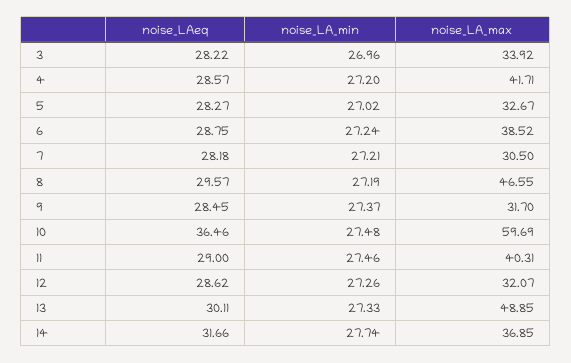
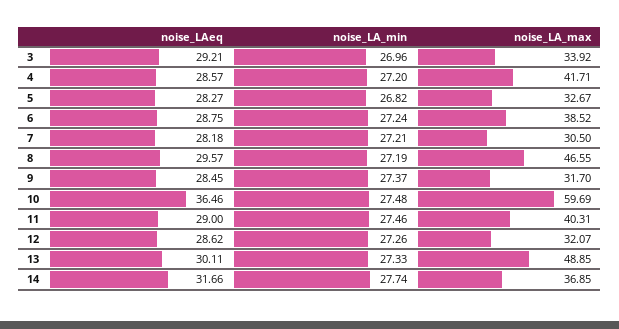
  {
    "noise_LAeq": {
-     "3": 28.22,
+     "3": 29.21,
      "4": 28.57,
      "5": 28.27,
      "6": 28.75,
      "7": 28.18,
      "8": 29.57,
      "9": 28.45,
      "10": 36.46,
      "11": 29,
      "12": 28.62,
      "13": 30.11,
      "14": 31.66
    },
    "noise_LA_min": {
      "3": 26.96,
      "4": 27.2,
-     "5": 27.02,
+     "5": 26.82,
      "6": 27.24,
      "7": 27.21,
      "8": 27.19,
      "9": 27.37,
      "10": 27.48,
      "11": 27.46,
      "12": 27.26,
      "13": 27.33,
      "14": 27.74
    },
    "noise_LA_max": {
      "3": 33.92,
      "4": 41.71,
      "5": 32.67,
      "6": 38.52,
      "7": 30.5,
      "8": 46.55,
      "9": 31.7,
      "10": 59.69,
      "11": 40.31,
      "12": 32.07,
      "13": 48.85,
      "14": 36.85
    }
  }

